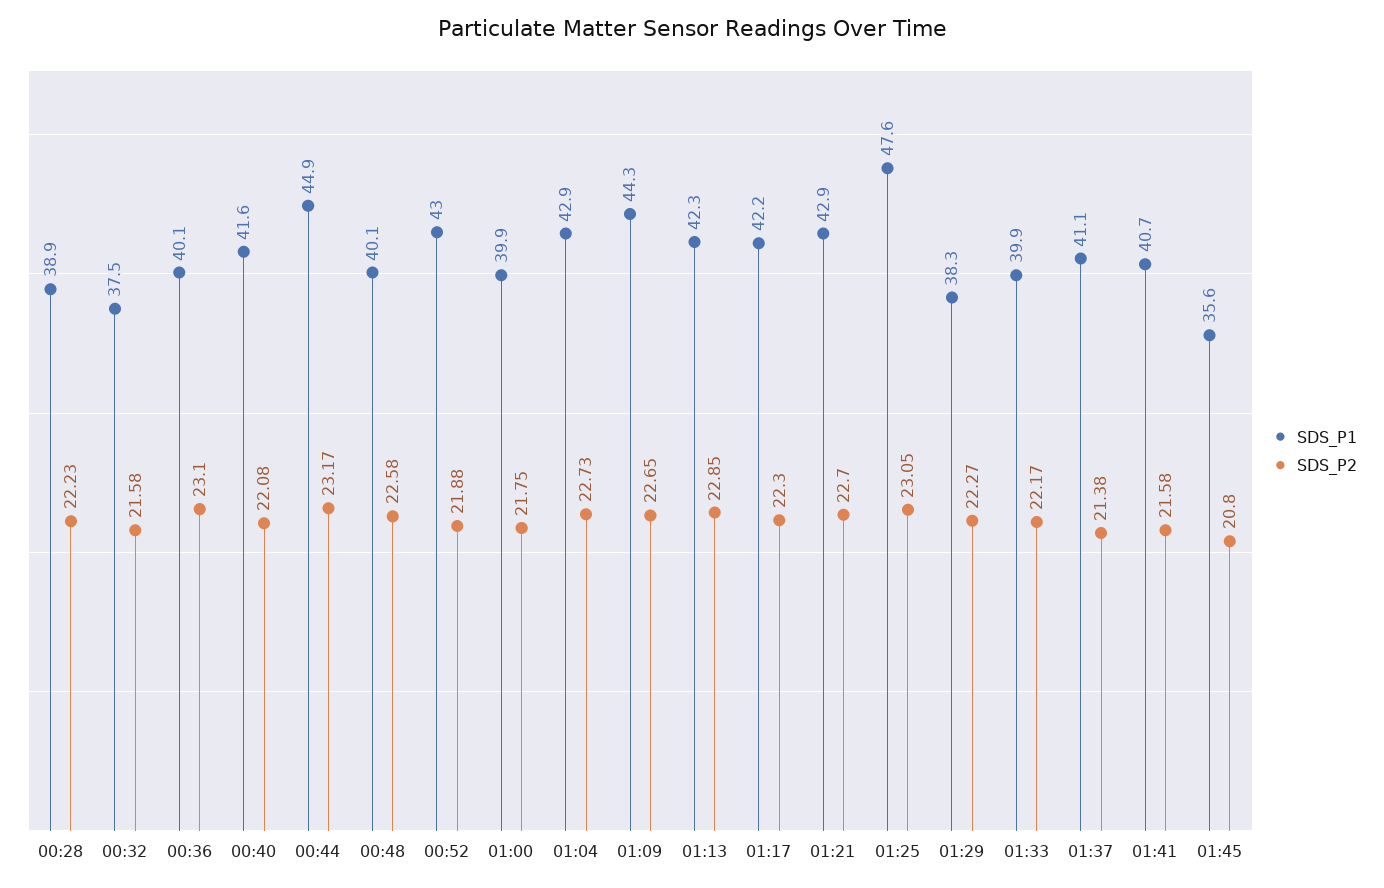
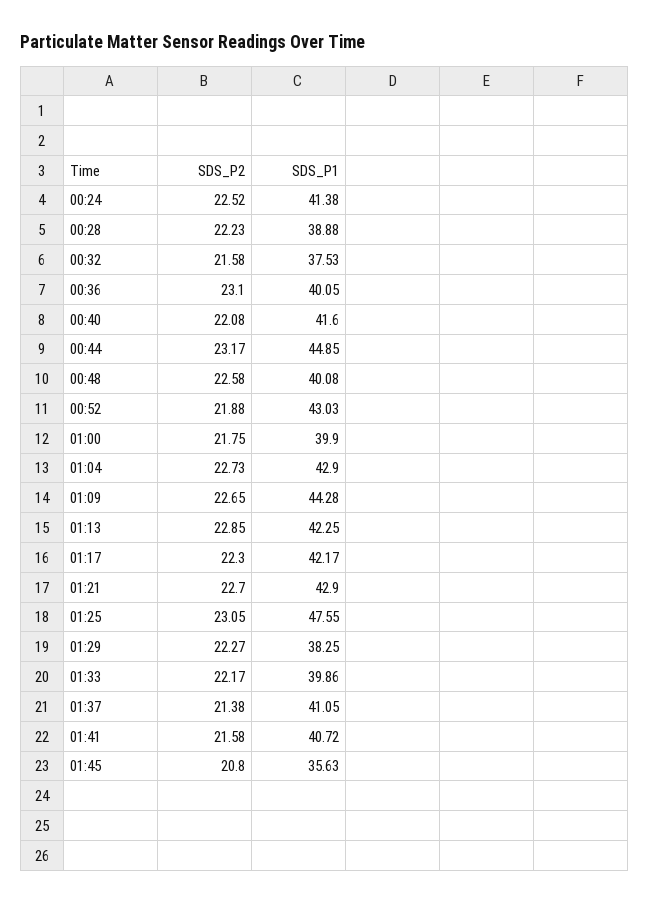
  {
    "SDS_P1": {
      "00:28": 38.88,
      "00:32": 37.53,
      "00:36": 40.05,
      "00:40": 41.6,
      "00:44": 44.85,
      "00:48": 40.08,
      "00:52": 43.03,
      "01:00": 39.9,
      "01:04": 42.9,
      "01:09": 44.28,
      "01:13": 42.25,
      "01:17": 42.17,
      "01:21": 42.9,
      "01:25": 47.55,
      "01:29": 38.25,
      "01:33": 39.86,
      "01:37": 41.05,
      "01:41": 40.72,
-     "01:45": 35.63
+     "01:45": 35.63,
+     "00:24": 41.38
    },
    "SDS_P2": {
      "00:28": 22.23,
      "00:32": 21.58,
      "00:36": 23.1,
      "00:40": 22.08,
      "00:44": 23.17,
      "00:48": 22.58,
      "00:52": 21.88,
      "01:00": 21.75,
      "01:04": 22.73,
      "01:09": 22.65,
      "01:13": 22.85,
      "01:17": 22.3,
      "01:21": 22.7,
      "01:25": 23.05,
      "01:29": 22.27,
      "01:33": 22.17,
      "01:37": 21.38,
      "01:41": 21.58,
-     "01:45": 20.8
+     "01:45": 20.8,
+     "00:24": 22.52
    }
  }

